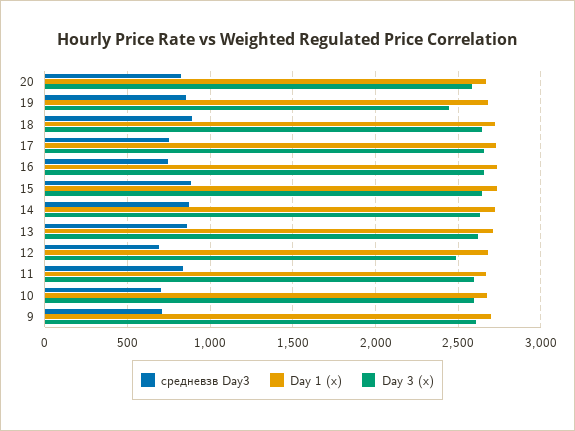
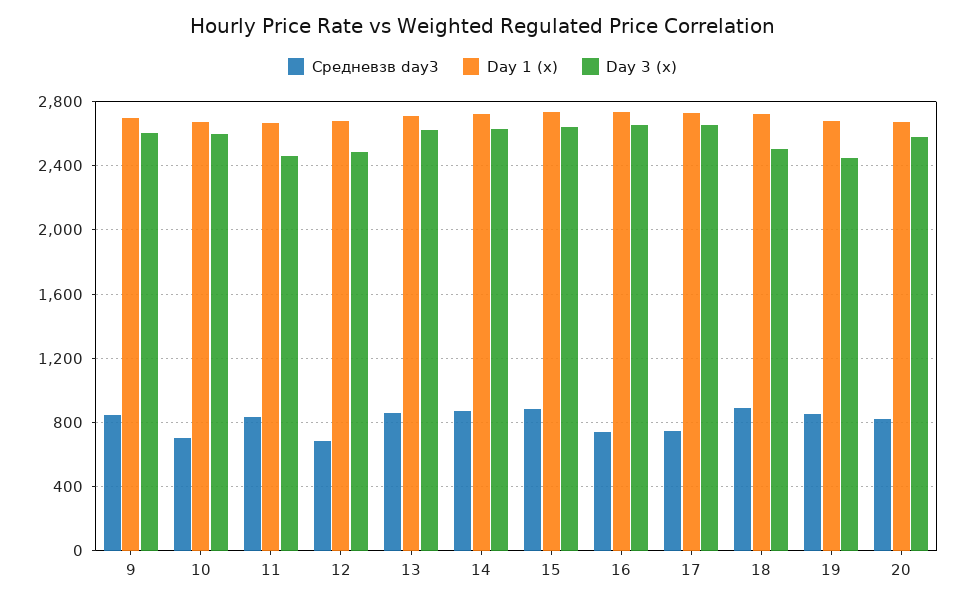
  {
    "средневзв Day3": {
      "20": 800,
      "19": 850,
      "18": 900,
      "17": 750,
      "16": 750,
      "15": 900,
      "14": 850,
      "13": 850,
      "12": 700,
      "11": 850,
      "10": 700,
-     "9": 700
+     "9": 850
    },
    "Day 1 (x)": {
      "20": 2650,
      "19": 2700,
      "18": 2750,
      "17": 2750,
      "16": 2750,
      "15": 2750,
      "14": 2700,
      "13": 2700,
      "12": 2700,
      "11": 2650,
      "10": 2650,
      "9": 2700
    },
    "Day 3 (x)": {
      "20": 2600,
      "19": 2450,
-     "18": 2650,
+     "18": 2500,
      "17": 2650,
      "16": 2650,
      "15": 2650,
      "14": 2650,
      "13": 2600,
      "12": 2500,
-     "11": 2600,
+     "11": 2450,
      "10": 2600,
      "9": 2600
    }
  }

